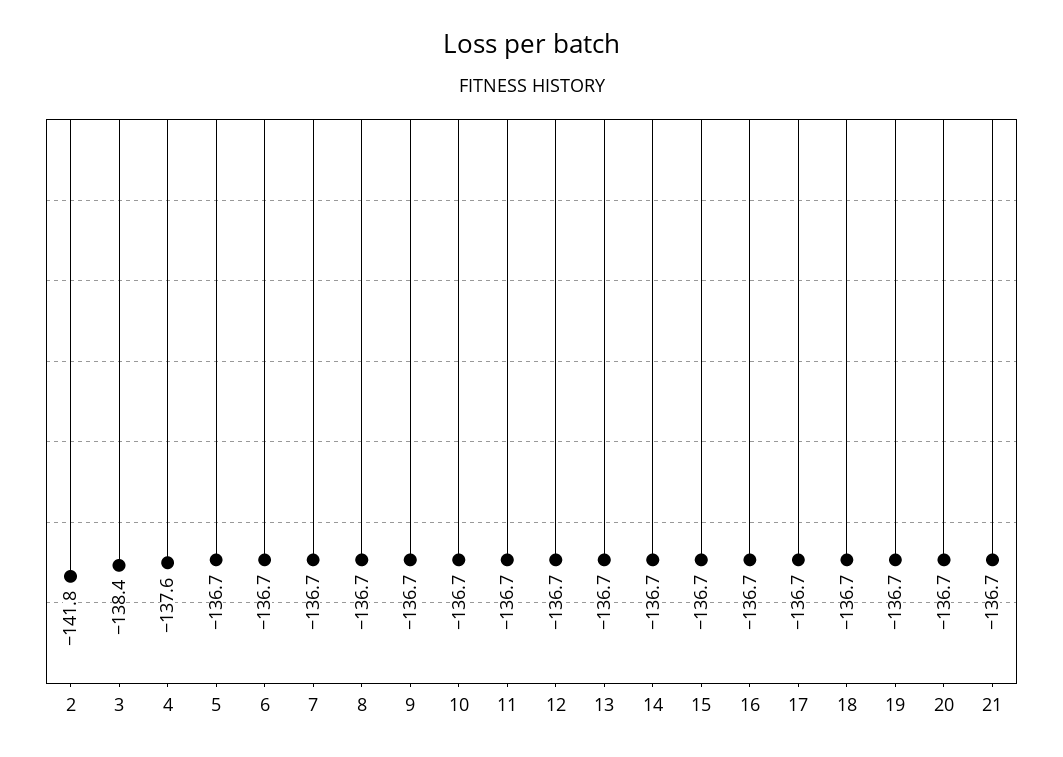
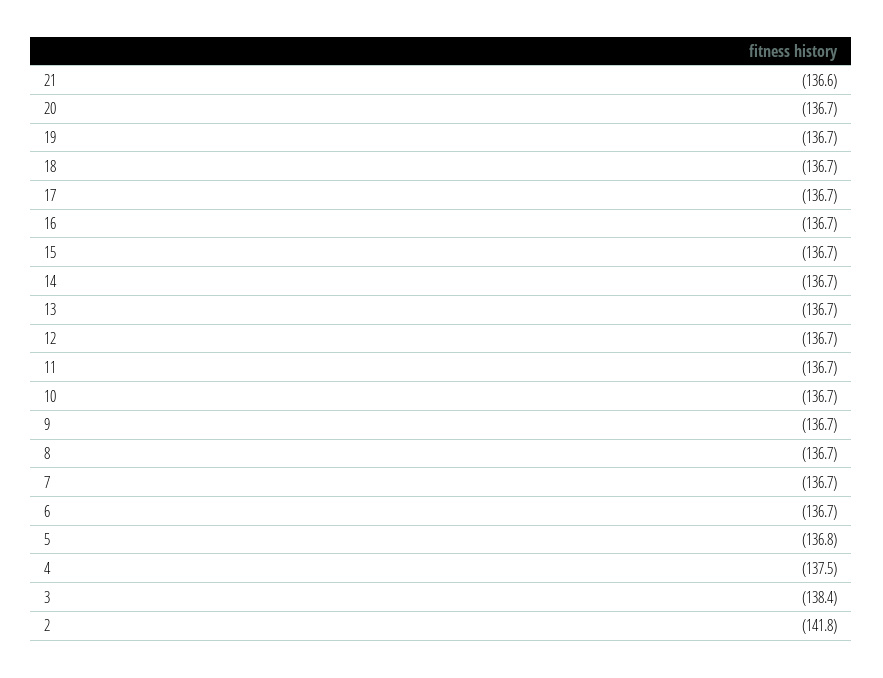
  {
    "2": -141.8,
    "3": -138.4,
-   "4": -137.6,
+   "4": -137.5,
-   "5": -136.7,
+   "5": -136.8,
    "6": -136.7,
    "7": -136.7,
    "8": -136.7,
    "9": -136.7,
    "10": -136.7,
    "11": -136.7,
    "12": -136.7,
    "13": -136.7,
    "14": -136.7,
    "15": -136.7,
    "16": -136.7,
    "17": -136.7,
    "18": -136.7,
    "19": -136.7,
    "20": -136.7,
-   "21": -136.7
+   "21": -136.6
  }

